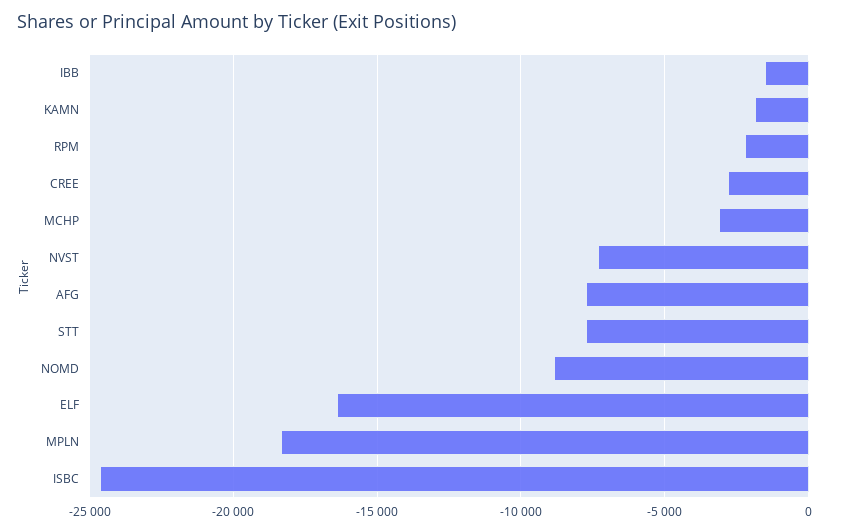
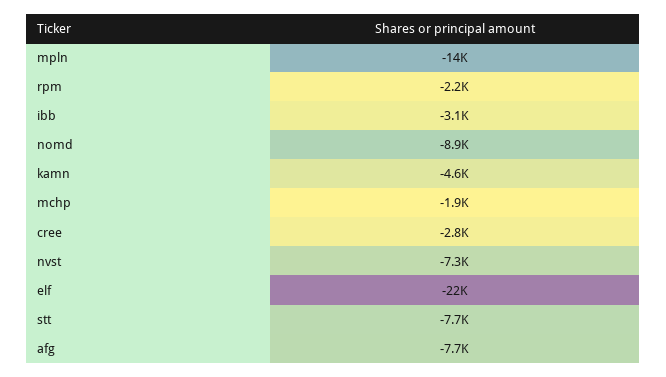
  {
-   "IBB": -1500,
+   "IBB": -3100,
-   "KAMN": -2000,
+   "KAMN": -4600,
    "RPM": -2200,
    "CREE": -2800,
-   "MCHP": -3000,
+   "MCHP": -1900,
    "NVST": -7300,
    "AFG": -7700,
    "STT": -7700,
    "NOMD": -8900,
-   "ELF": -16500,
+   "ELF": -22000,
-   "MPLN": -18500,
+   "MPLN": -14000
-   "ISBC": -24500
  }

